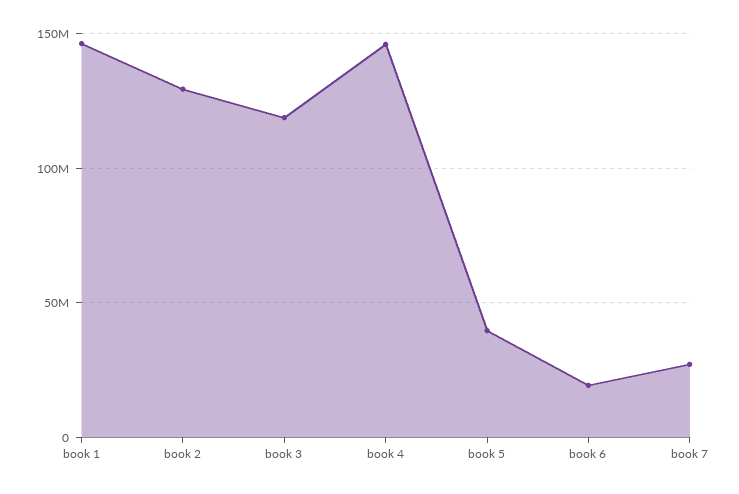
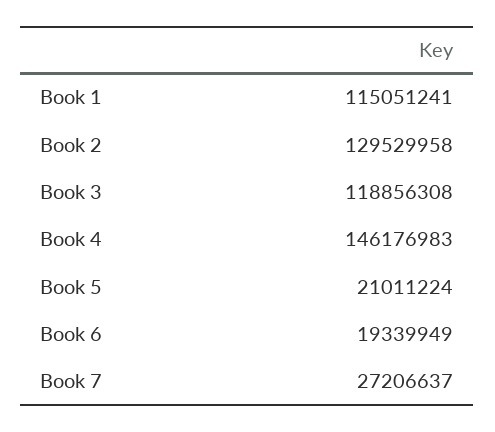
  {
-   "book 1": 145000000,
+   "book 1": 115051241,
    "book 2": 129529958,
    "book 3": 118856308,
    "book 4": 146176983,
-   "book 5": 40000000,
+   "book 5": 21011224,
    "book 6": 19339949,
    "book 7": 27206637
  }

